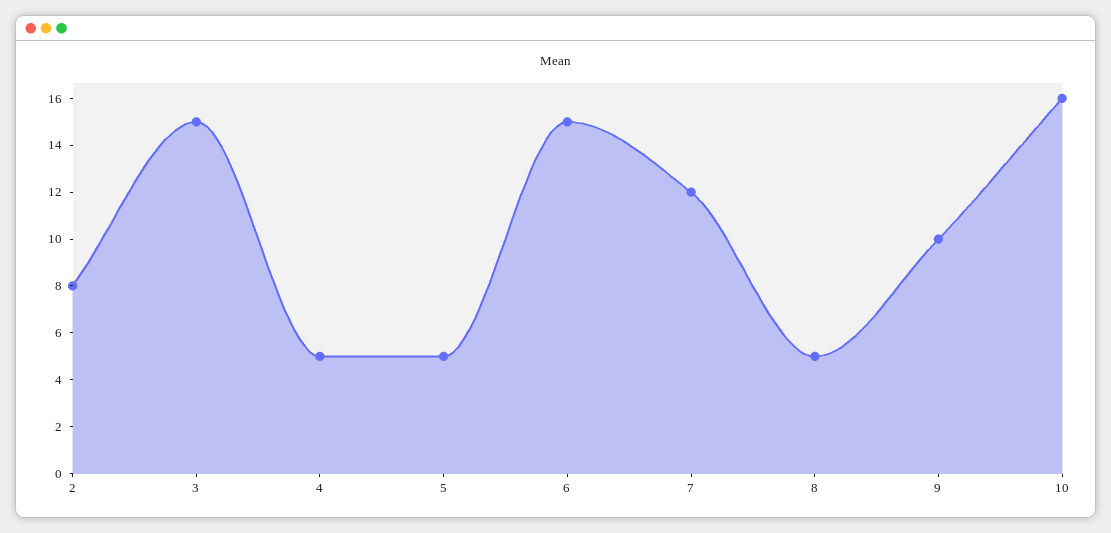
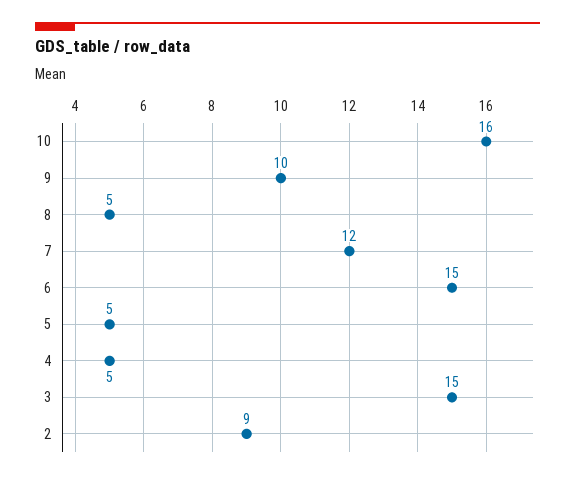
  {
-   "2": 8,
+   "2": 9,
    "3": 15,
    "4": 5,
    "5": 5,
    "6": 15,
    "7": 12,
    "8": 5,
    "9": 10,
    "10": 16
  }

